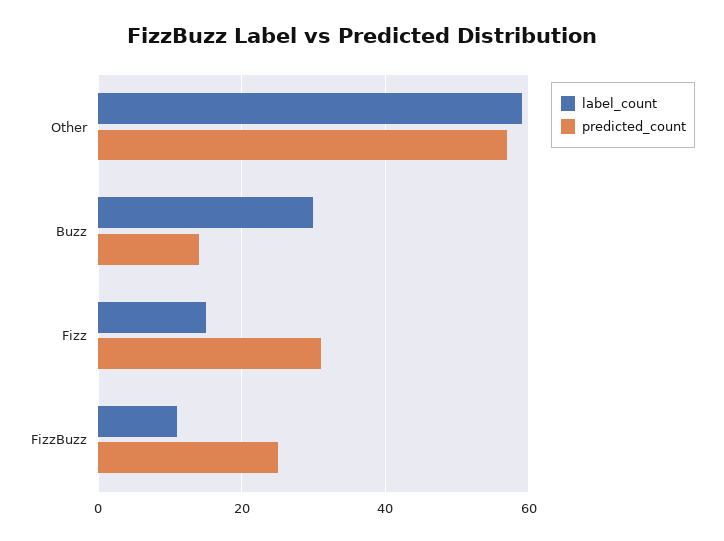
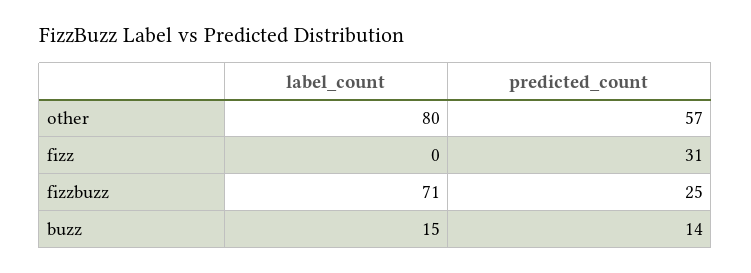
  {
    "label_count": {
-     "Other": 60,
+     "Other": 80,
-     "Buzz": 30,
+     "Buzz": 15,
-     "Fizz": 15,
+     "Fizz": 0,
-     "FizzBuzz": 10
+     "FizzBuzz": 71
    },
    "predicted_count": {
      "Other": 57,
      "Buzz": 14,
      "Fizz": 31,
      "FizzBuzz": 25
    }
  }

